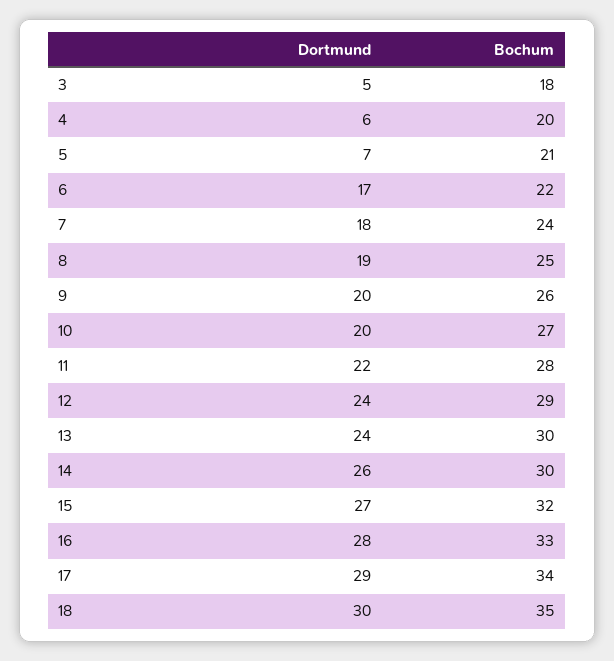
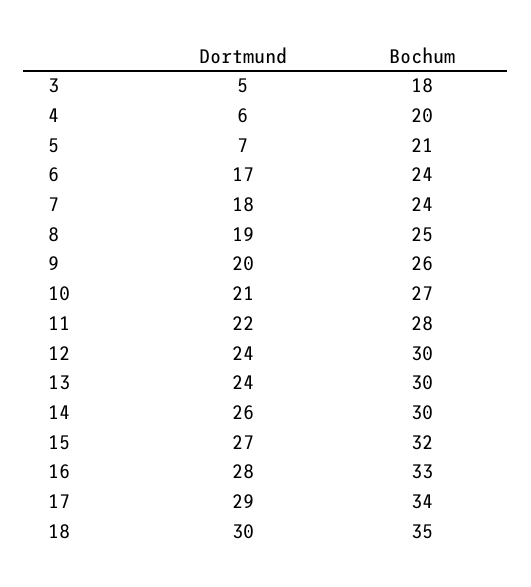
  {
    "Dortmund": {
      "3": 5,
      "4": 6,
      "5": 7,
      "6": 17,
      "7": 18,
      "8": 19,
      "9": 20,
-     "10": 20,
+     "10": 21,
      "11": 22,
      "12": 24,
      "13": 24,
      "14": 26,
      "15": 27,
      "16": 28,
      "17": 29,
      "18": 30
    },
    "Bochum": {
      "3": 18,
      "4": 20,
      "5": 21,
-     "6": 22,
+     "6": 24,
      "7": 24,
      "8": 25,
      "9": 26,
      "10": 27,
      "11": 28,
-     "12": 29,
+     "12": 30,
      "13": 30,
      "14": 30,
      "15": 32,
      "16": 33,
      "17": 34,
      "18": 35
    }
  }

